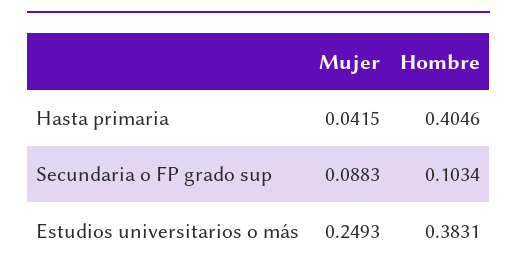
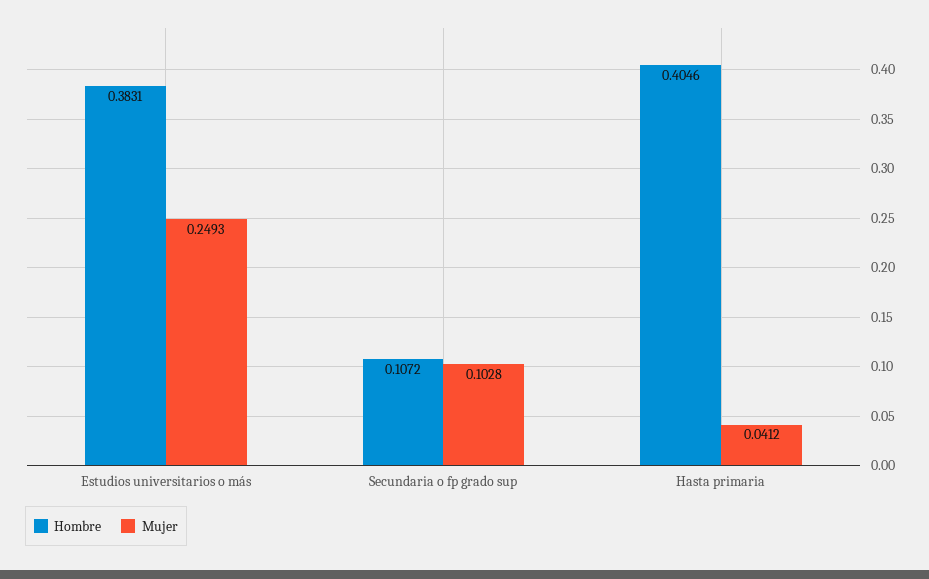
  {
    "Mujer": {
-     "Hasta primaria": 0.0415,
+     "Hasta primaria": 0.0412,
-     "Secundaria o FP grado sup": 0.0883,
+     "Secundaria o FP grado sup": 0.1028,
      "Estudios universitarios o más": 0.2493
    },
    "Hombre": {
      "Hasta primaria": 0.4046,
-     "Secundaria o FP grado sup": 0.1034,
+     "Secundaria o FP grado sup": 0.1072,
      "Estudios universitarios o más": 0.3831
    }
  }

